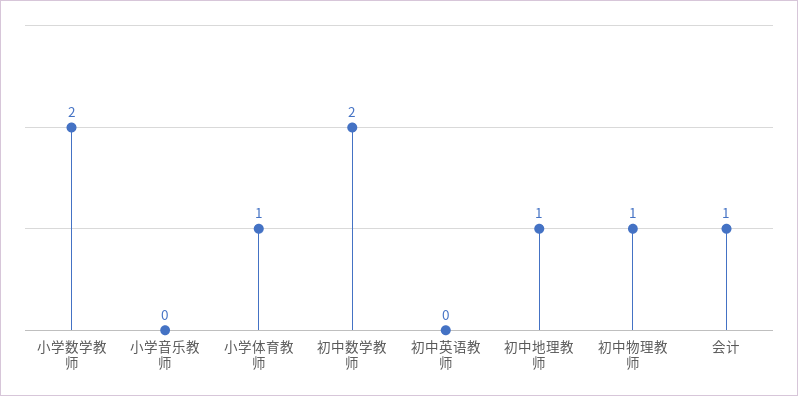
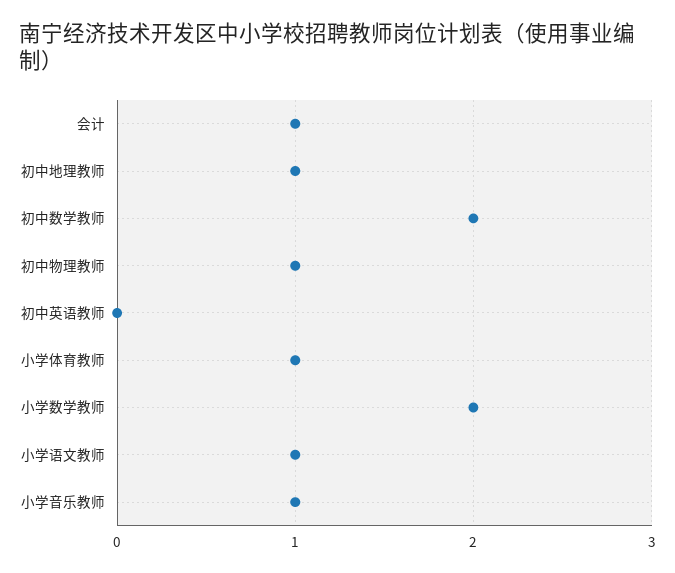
  {
    "小学数学教师": 2,
-   "小学音乐教师": 0,
+   "小学音乐教师": 1,
    "小学体育教师": 1,
    "初中数学教师": 2,
    "初中英语教师": 0,
    "初中地理教师": 1,
    "初中物理教师": 1,
-   "会计": 1
+   "会计": 1,
+   "小学语文教师": 1
  }

